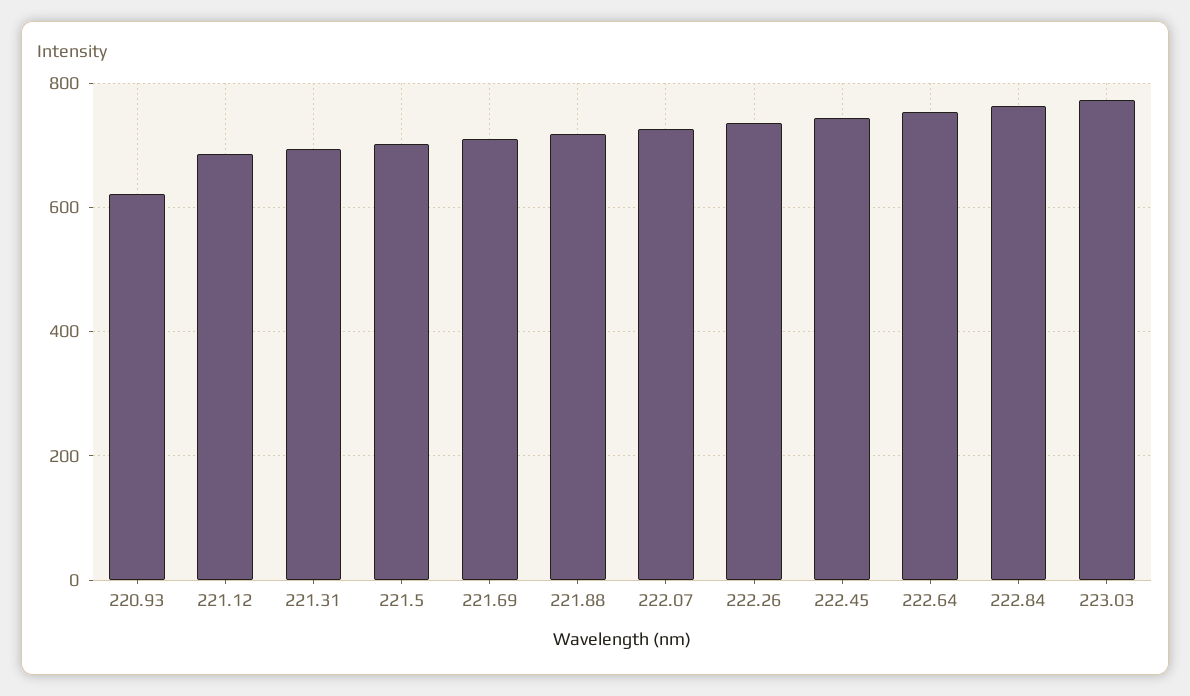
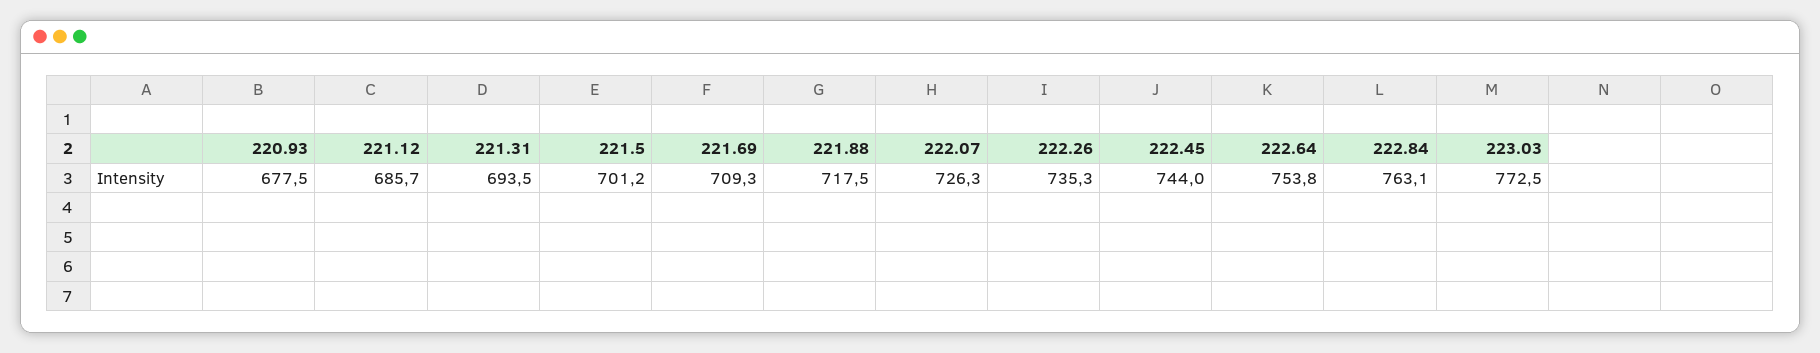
  {
-   "220.93": 620,
+   "220.93": 677.5,
    "221.12": 685.7,
    "221.31": 693.5,
    "221.5": 701.2,
    "221.69": 709.3,
    "221.88": 717.5,
    "222.07": 726.3,
    "222.26": 735.3,
    "222.45": 744,
    "222.64": 753.8,
    "222.84": 763.1,
    "223.03": 772.5
  }

